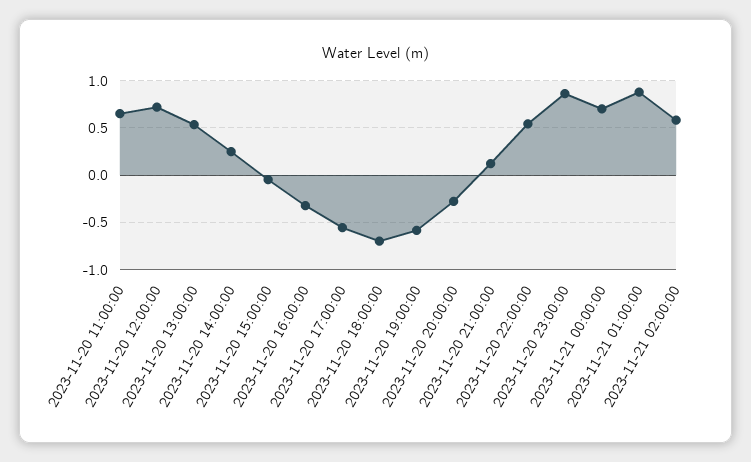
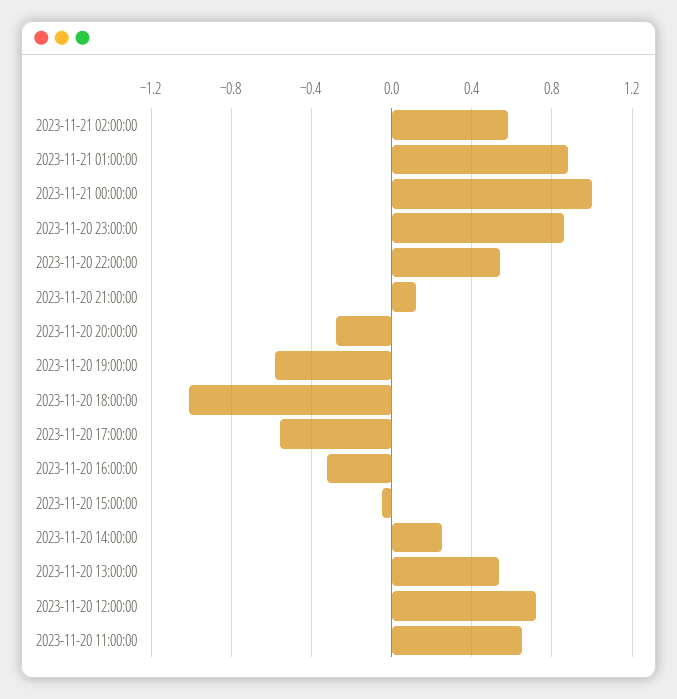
  {
    "2023-11-20 11:00:00": 0.65,
    "2023-11-20 12:00:00": 0.7,
    "2023-11-20 13:00:00": 0.55,
    "2023-11-20 14:00:00": 0.25,
    "2023-11-20 15:00:00": -0.05,
    "2023-11-20 16:00:00": -0.3,
    "2023-11-20 17:00:00": -0.55,
-   "2023-11-20 18:00:00": -0.7,
+   "2023-11-20 18:00:00": -1,
    "2023-11-20 19:00:00": -0.6,
    "2023-11-20 20:00:00": -0.3,
    "2023-11-20 21:00:00": 0.1,
    "2023-11-20 22:00:00": 0.55,
    "2023-11-20 23:00:00": 0.85,
-   "2023-11-21 00:00:00": 0.7,
+   "2023-11-21 00:00:00": 1,
    "2023-11-21 01:00:00": 0.9,
    "2023-11-21 02:00:00": 0.6
  }

